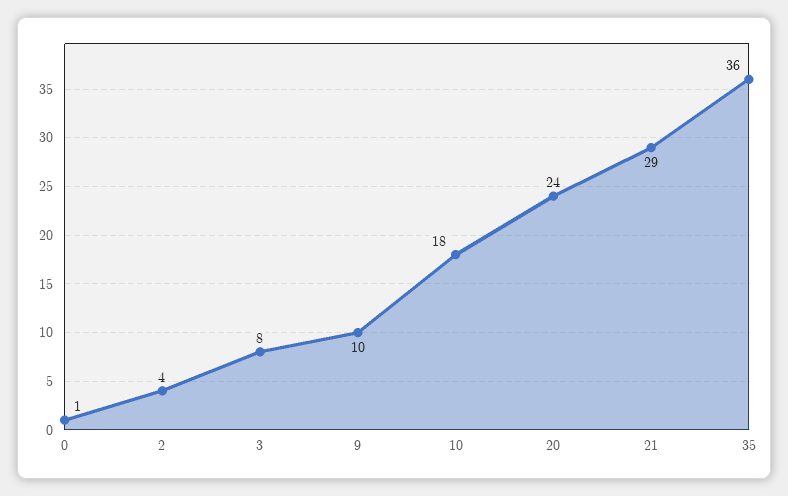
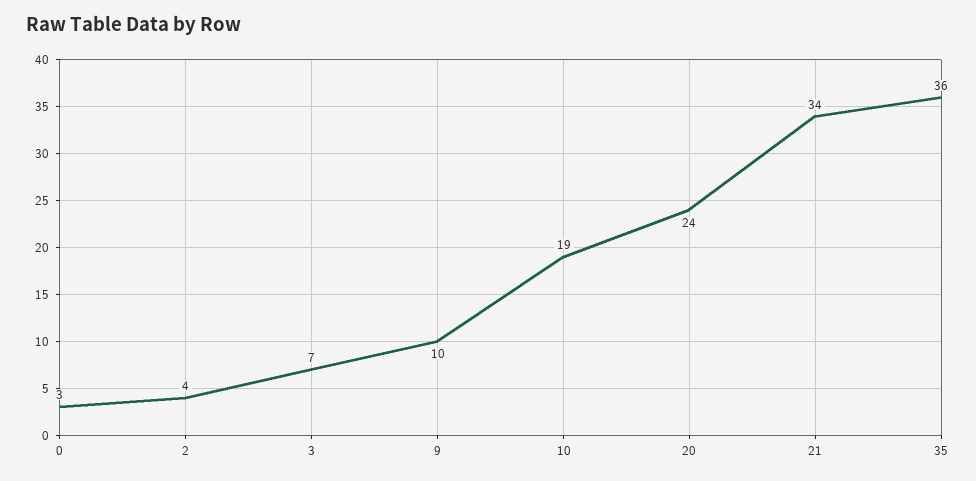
  {
-   "0": 1,
+   "0": 3,
    "2": 4,
-   "3": 8,
+   "3": 7,
    "9": 10,
-   "10": 18,
+   "10": 19,
    "20": 24,
-   "21": 29,
+   "21": 34,
    "35": 36
  }

